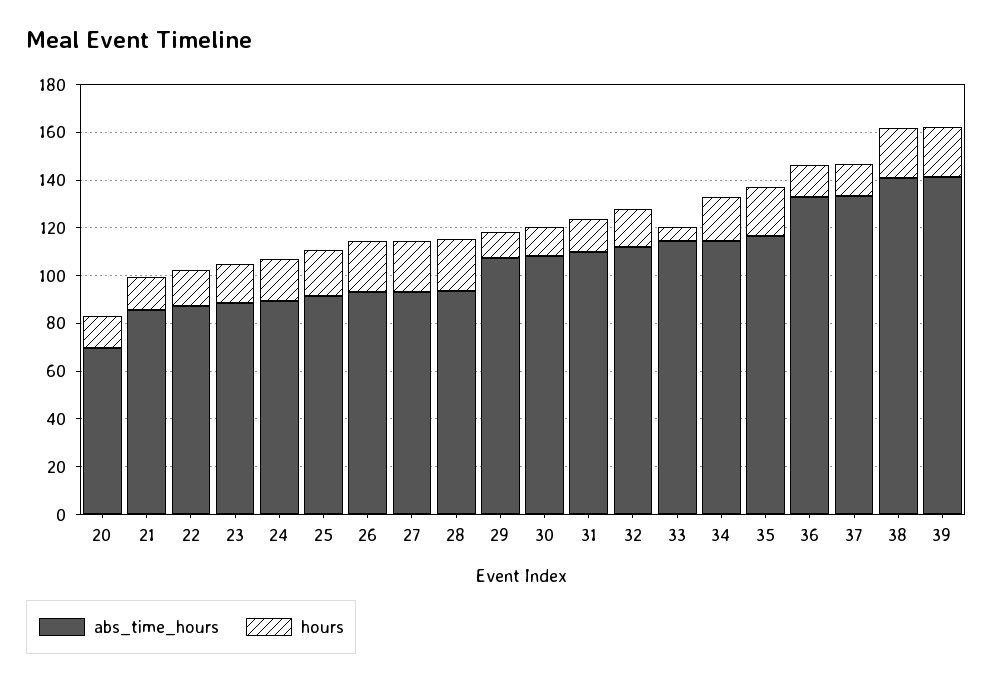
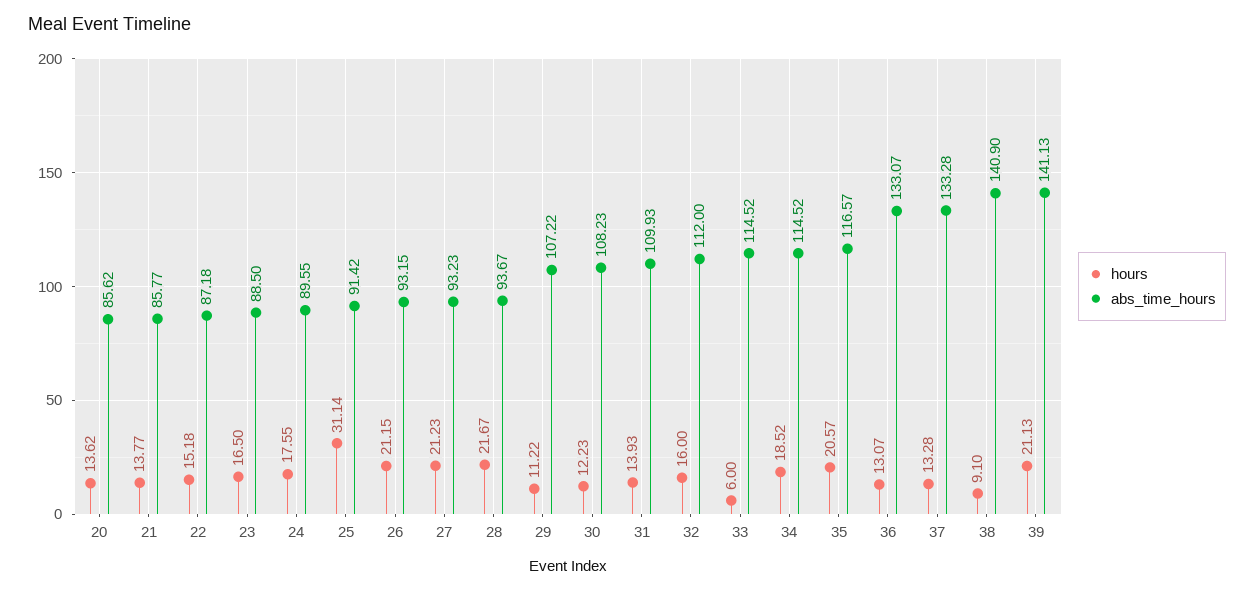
  {
    "abs_time_hours": {
-     "20": 70,
+     "20": 85.62,
      "21": 85.77,
      "22": 87.18,
      "23": 88.5,
      "24": 89.55,
      "25": 91.42,
      "26": 93.15,
      "27": 93.23,
      "28": 93.67,
      "29": 107.22,
      "30": 108.23,
      "31": 109.93,
      "32": 112,
      "33": 114.52,
      "34": 114.52,
      "35": 116.57,
      "36": 133.07,
      "37": 133.28,
      "38": 140.9,
      "39": 141.13
    },
    "hours": {
      "20": 13.62,
      "21": 13.77,
      "22": 15.18,
      "23": 16.5,
      "24": 17.55,
-     "25": 20,
+     "25": 31.14,
      "26": 21.15,
      "27": 21.23,
      "28": 21.67,
      "29": 11.22,
      "30": 12.23,
      "31": 13.93,
      "32": 16,
      "33": 6,
      "34": 18.52,
      "35": 20.57,
      "36": 13.07,
      "37": 13.28,
-     "38": 20,
+     "38": 9.1,
      "39": 21.13
    }
  }

